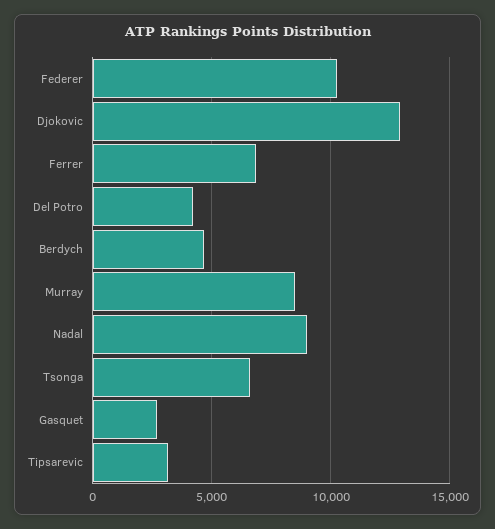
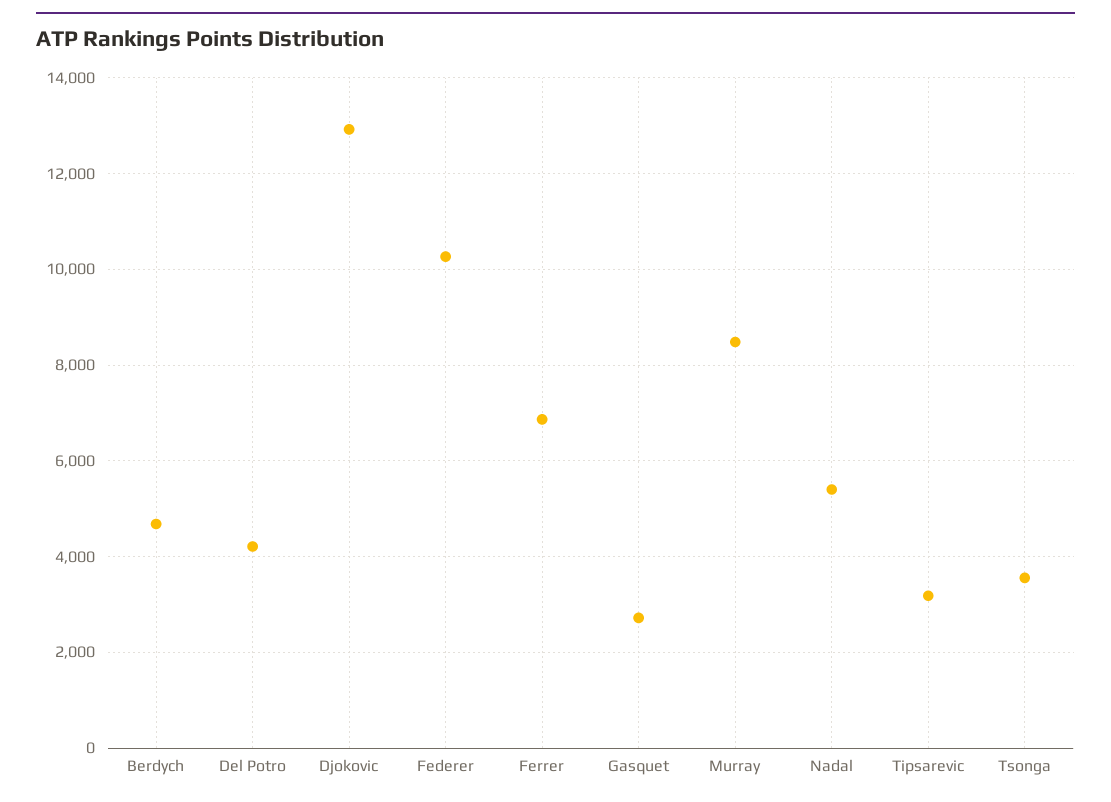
  {
    "Federer": 10200,
    "Djokovic": 13000,
    "Ferrer": 6800,
    "Del Potro": 4200,
    "Berdych": 4600,
    "Murray": 8400,
-   "Nadal": 9000,
+   "Nadal": 5400,
-   "Tsonga": 6500,
+   "Tsonga": 3600,
    "Gasquet": 2800,
    "Tipsarevic": 3200
  }

